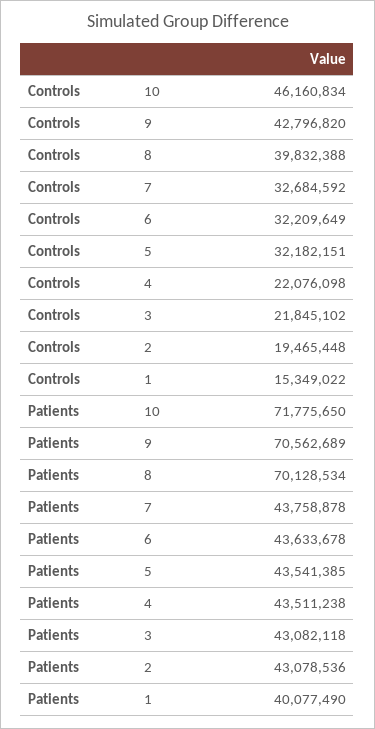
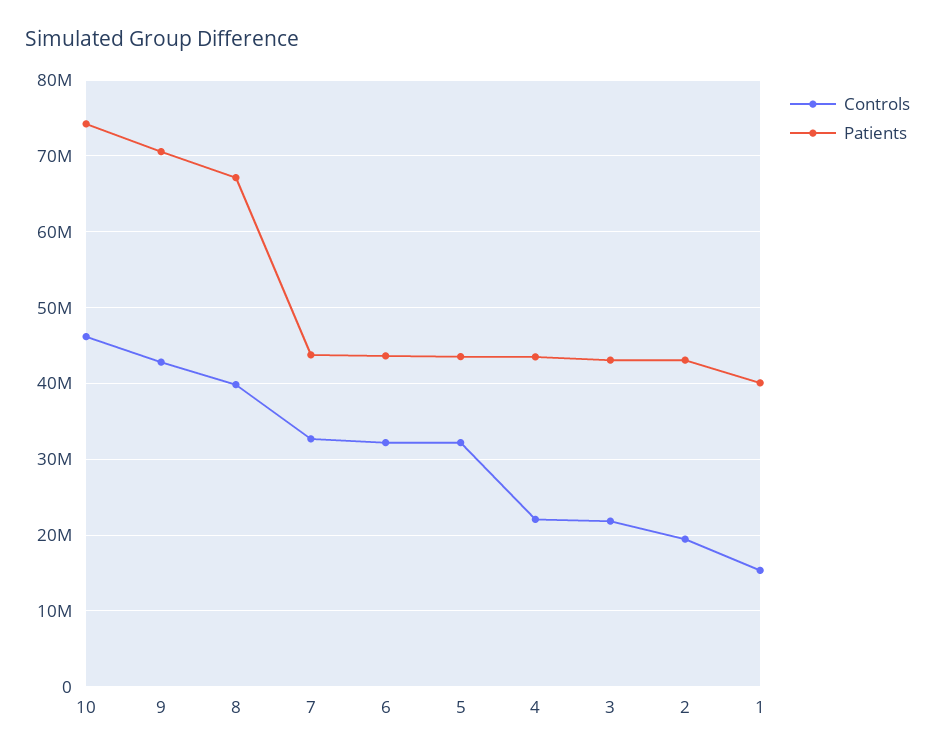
  {
    "Controls": {
      "10": 46160834,
      "9": 42796820,
      "8": 39832388,
      "7": 32684592,
      "6": 32209649,
      "5": 32182151,
      "4": 22076098,
      "3": 21845102,
      "2": 19465448,
      "1": 15349022
    },
    "Patients": {
-     "10": 71775650,
+     "10": 74000000,
      "9": 70562689,
-     "8": 70128534,
+     "8": 67000000,
      "7": 43758878,
      "6": 43633678,
      "5": 43541385,
      "4": 43511238,
      "3": 43082118,
      "2": 43078536,
      "1": 40077490
    }
  }

